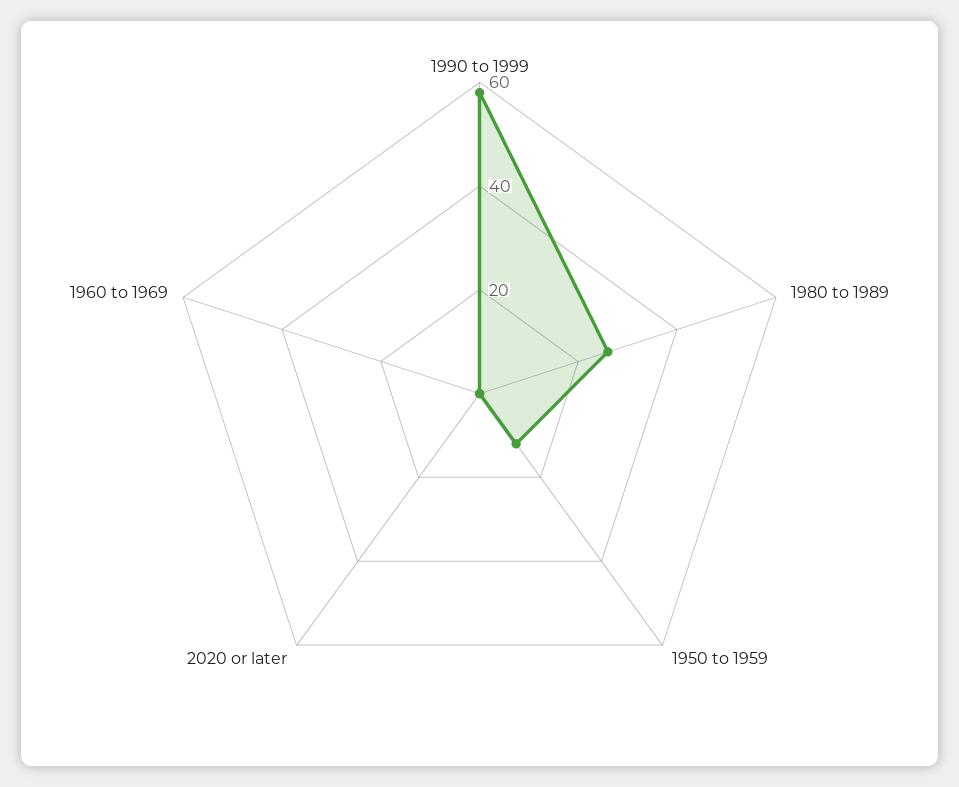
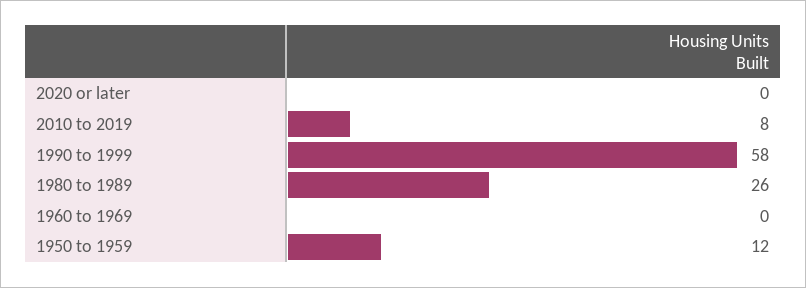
  {
    "1990 to 1999": 58,
    "1980 to 1989": 26,
    "1950 to 1959": 12,
    "2020 or later": 0,
-   "1960 to 1969": 0
+   "1960 to 1969": 0,
+   "2010 to 2019": 8
  }

